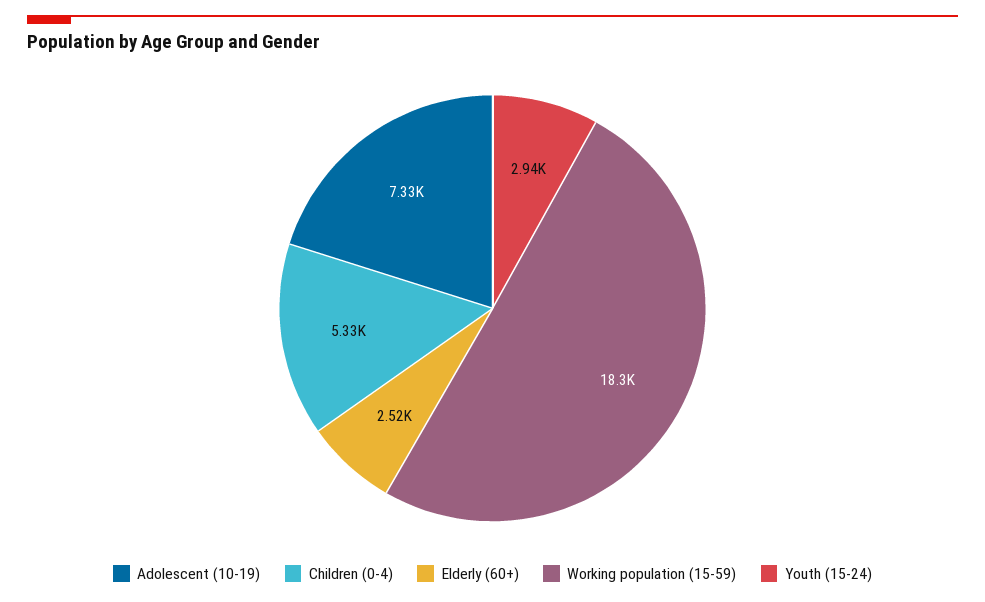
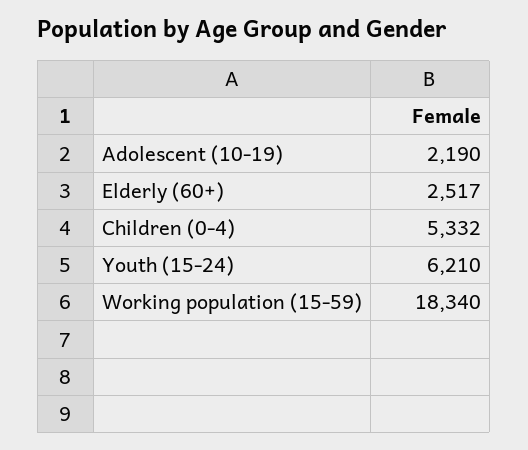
  {
-   "Adolescent (10-19)": 7330,
+   "Adolescent (10-19)": 2190,
    "Children (0-4)": 5332,
    "Elderly (60+)": 2517,
    "Working population (15-59)": 18340,
-   "Youth (15-24)": 2940
+   "Youth (15-24)": 6210
  }

